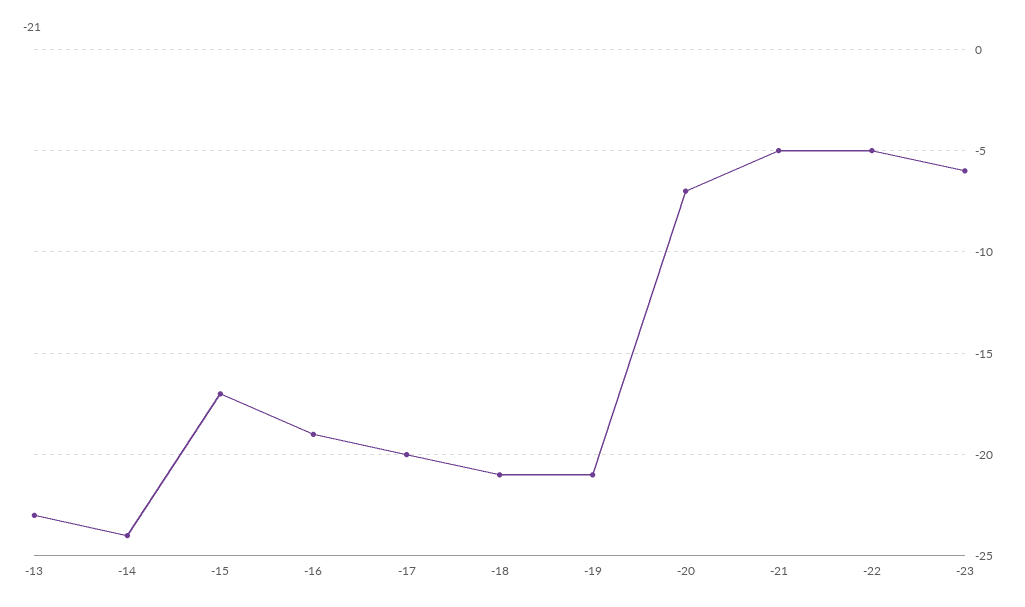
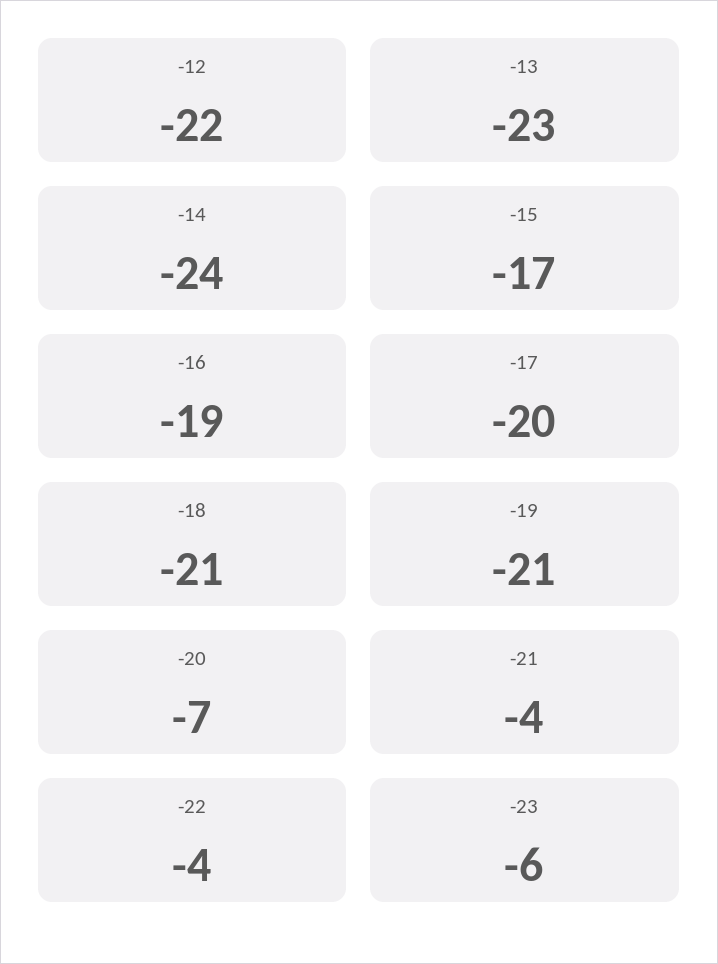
  {
    "-13": -23,
    "-14": -24,
    "-15": -17,
    "-16": -19,
    "-17": -20,
    "-18": -21,
    "-19": -21,
    "-20": -7,
-   "-21": -5,
+   "-21": -4,
-   "-22": -5,
+   "-22": -4,
-   "-23": -6
+   "-23": -6,
+   "-12": -22
  }

